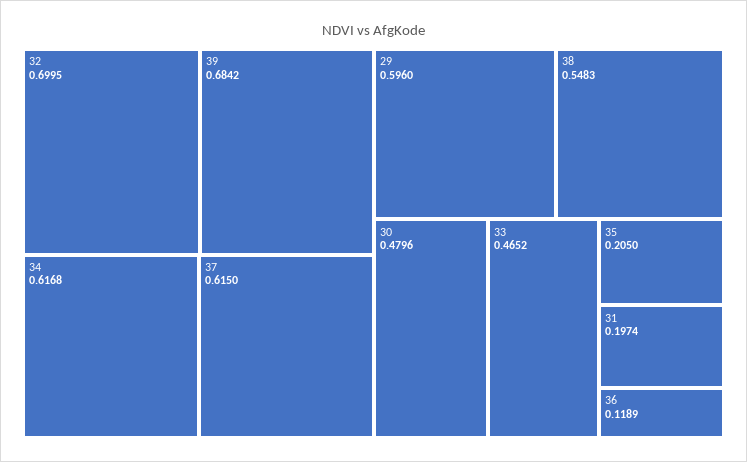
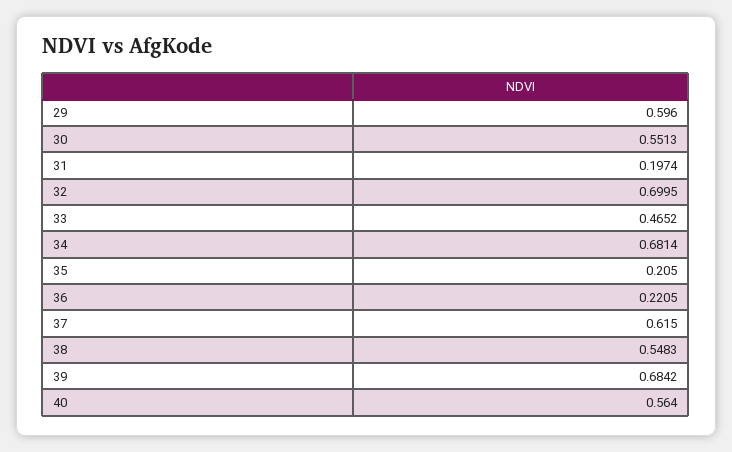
  {
    "32": 0.6995,
    "39": 0.6842,
-   "34": 0.6168,
+   "34": 0.6814,
    "37": 0.615,
    "29": 0.596,
    "38": 0.5483,
-   "30": 0.4796,
+   "30": 0.5513,
    "33": 0.4652,
    "35": 0.205,
    "31": 0.1974,
-   "36": 0.1189
+   "36": 0.2205,
+   "40": 0.564
  }

